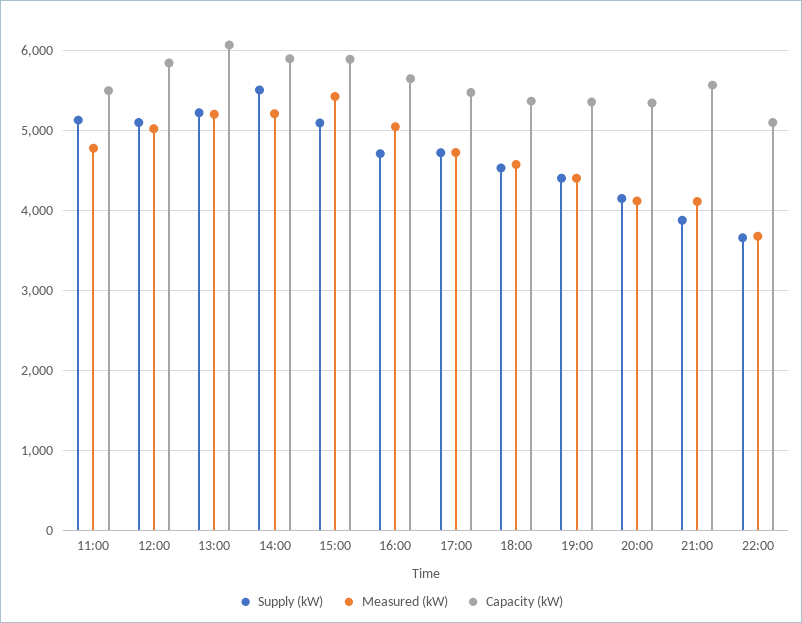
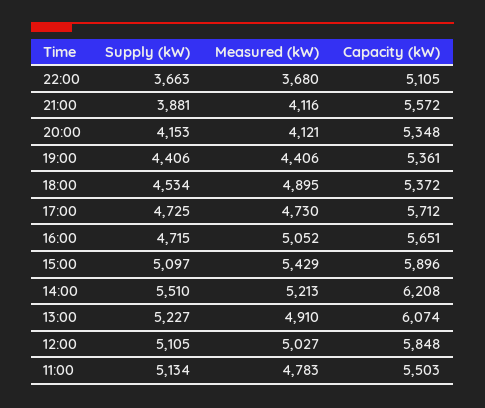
  {
    "Supply (kW)": {
      "11:00": 5134,
      "12:00": 5105,
      "13:00": 5227,
      "14:00": 5510,
      "15:00": 5097,
      "16:00": 4715,
      "17:00": 4725,
      "18:00": 4534,
      "19:00": 4406,
      "20:00": 4153,
      "21:00": 3881,
      "22:00": 3663
    },
    "Measured (kW)": {
      "11:00": 4783,
      "12:00": 5027,
-     "13:00": 5200,
+     "13:00": 4910,
      "14:00": 5213,
      "15:00": 5429,
      "16:00": 5052,
      "17:00": 4730,
-     "18:00": 4600,
+     "18:00": 4895,
      "19:00": 4406,
      "20:00": 4121,
      "21:00": 4116,
      "22:00": 3680
    },
    "Capacity (kW)": {
      "11:00": 5503,
      "12:00": 5848,
      "13:00": 6074,
-     "14:00": 5900,
+     "14:00": 6208,
      "15:00": 5896,
      "16:00": 5651,
-     "17:00": 5500,
+     "17:00": 5712,
      "18:00": 5372,
      "19:00": 5361,
      "20:00": 5348,
      "21:00": 5572,
      "22:00": 5105
    }
  }

